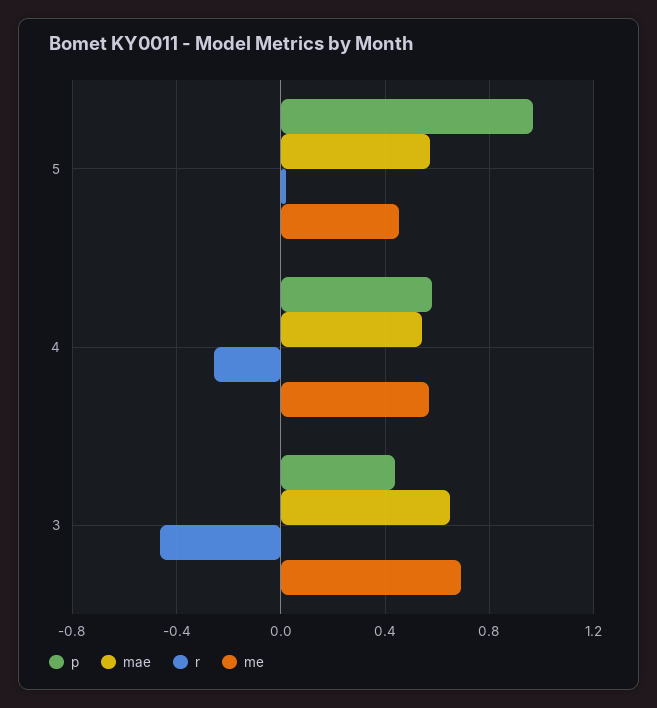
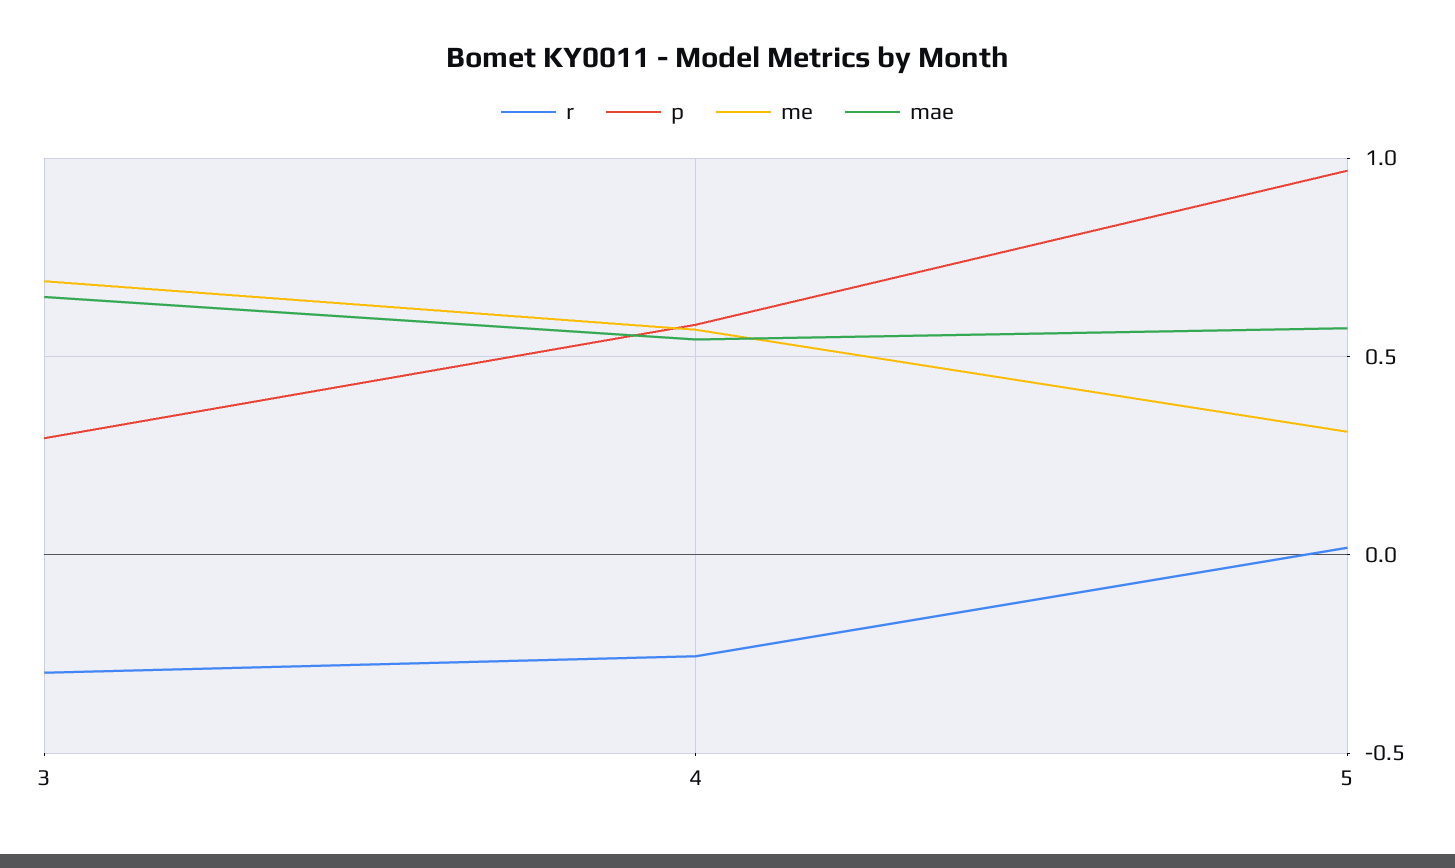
  {
    "p": {
      "5": 0.95,
      "4": 0.6,
-     "3": 0.45
+     "3": 0.3
    },
    "mae": {
      "5": 0.55,
      "4": 0.55,
      "3": 0.65
    },
    "r": {
      "5": 0,
      "4": -0.25,
-     "3": -0.45
+     "3": -0.3
    },
    "me": {
-     "5": 0.45,
+     "5": 0.3,
      "4": 0.55,
      "3": 0.7
    }
  }

